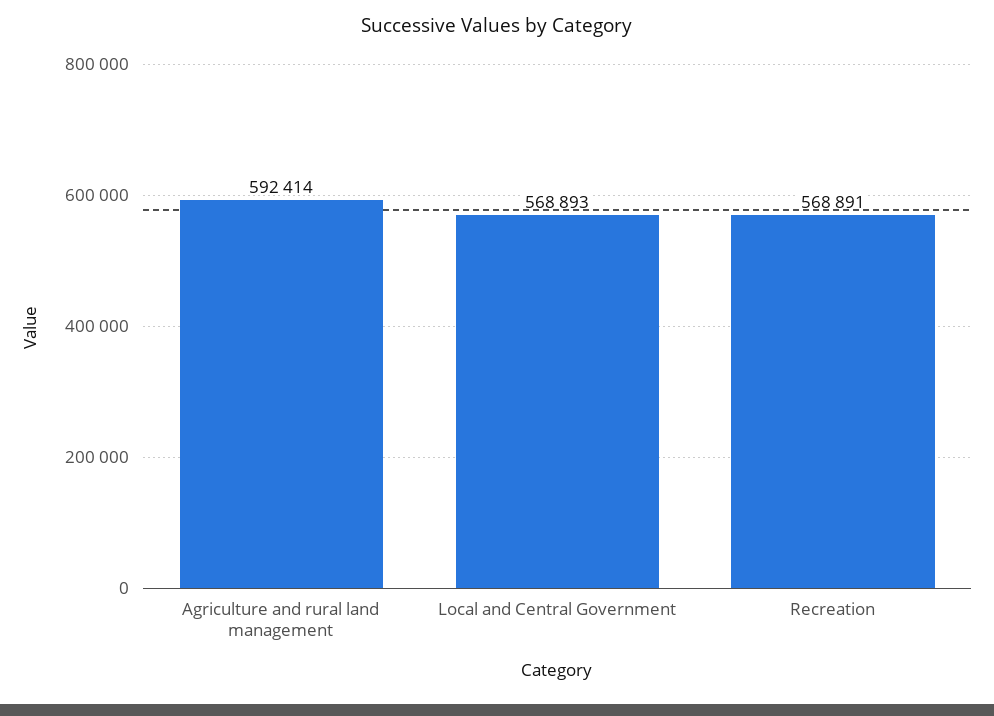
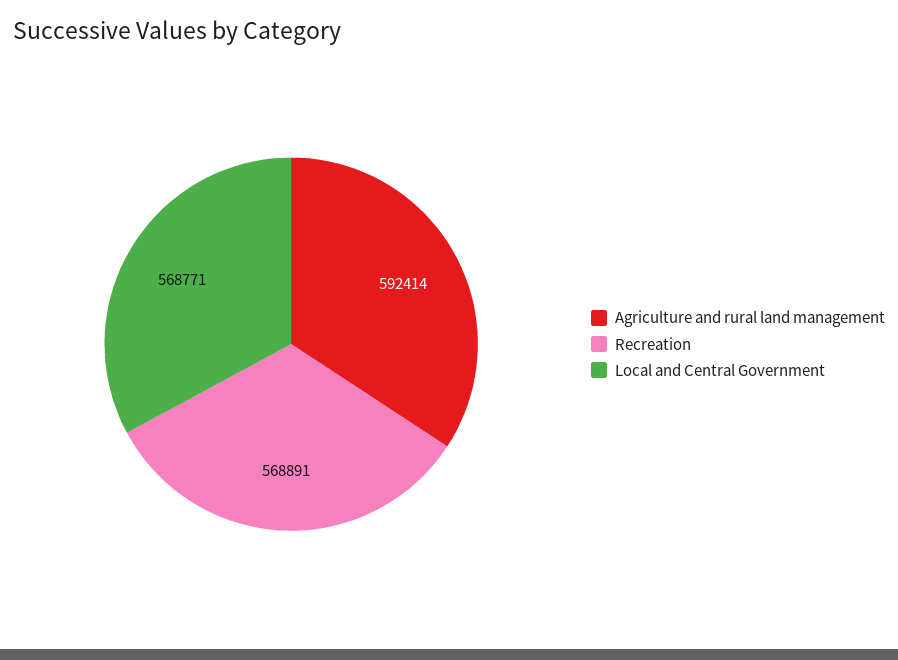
  {
    "Agriculture and rural land management": 592414,
-   "Local and Central Government": 568893,
+   "Local and Central Government": 568771,
    "Recreation": 568891
  }

